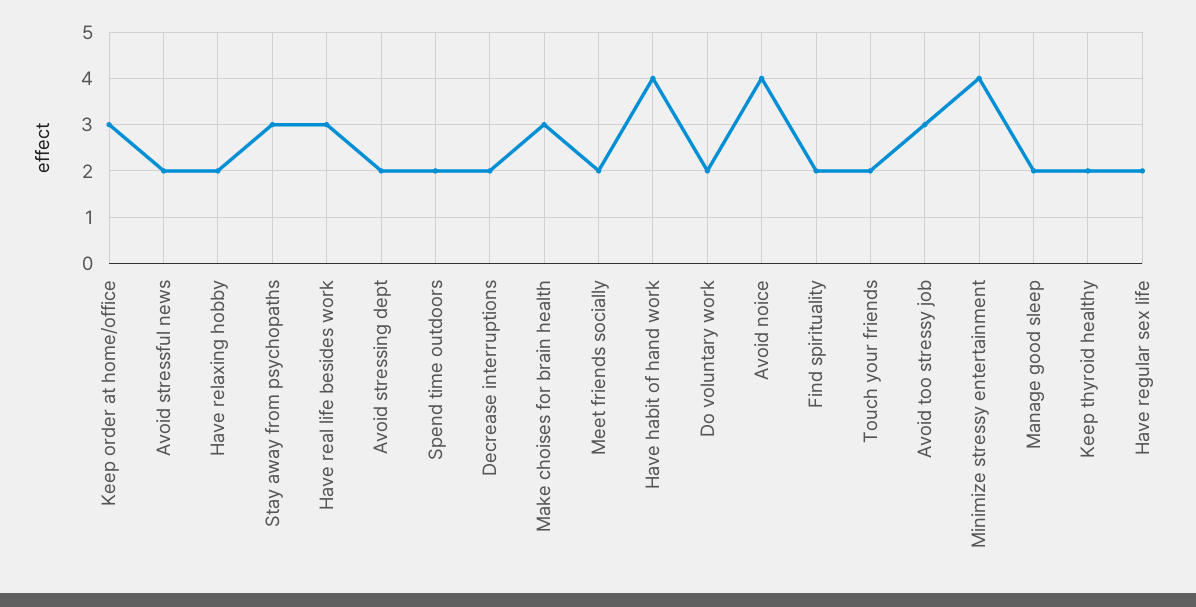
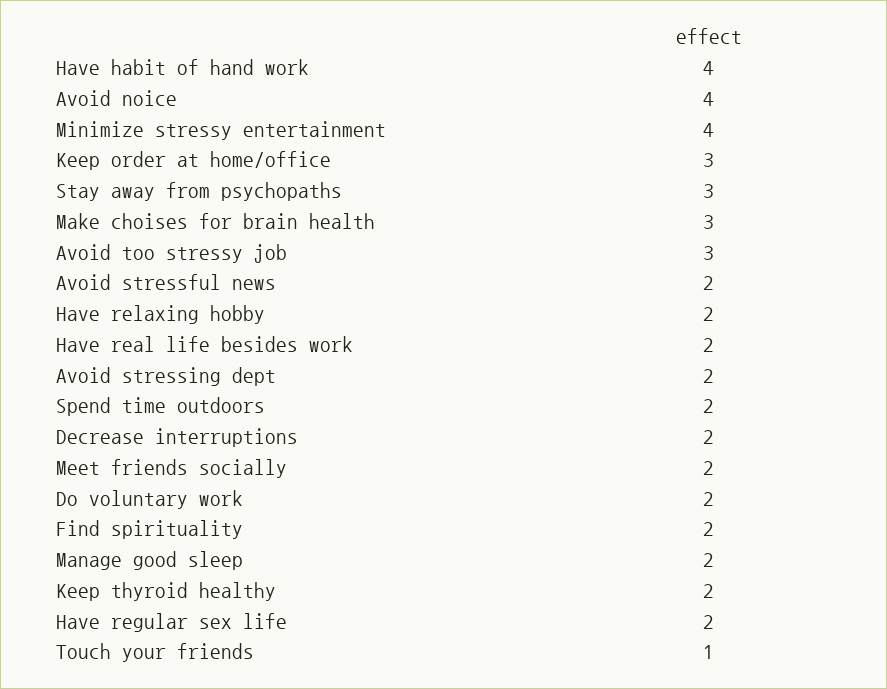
  {
    "Keep order at home/office": 3,
    "Avoid stressful news": 2,
    "Have relaxing hobby": 2,
    "Stay away from psychopaths": 3,
-   "Have real life besides work": 3,
+   "Have real life besides work": 2,
    "Avoid stressing dept": 2,
    "Spend time outdoors": 2,
    "Decrease interruptions": 2,
    "Make choises for brain health": 3,
    "Meet friends socially": 2,
    "Have habit of hand work": 4,
    "Do voluntary work": 2,
    "Avoid noice": 4,
    "Find spirituality": 2,
-   "Touch your friends": 2,
+   "Touch your friends": 1,
    "Avoid too stressy job": 3,
    "Minimize stressy entertainment": 4,
    "Manage good sleep": 2,
    "Keep thyroid healthy": 2,
    "Have regular sex life": 2
  }

